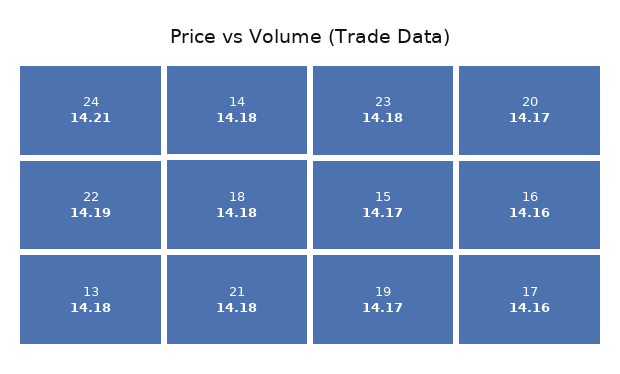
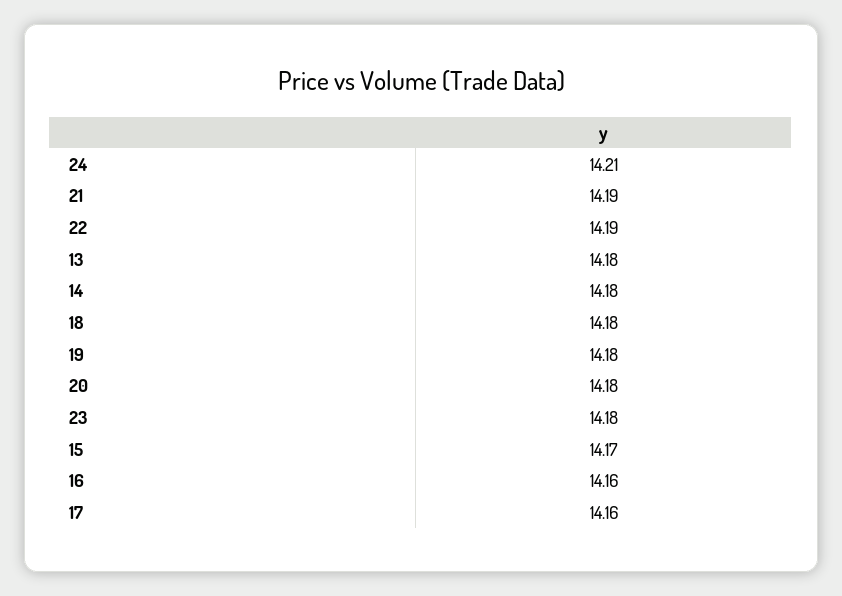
  {
    "24": 14.21,
    "22": 14.19,
    "13": 14.18,
    "14": 14.18,
    "18": 14.18,
-   "21": 14.18,
+   "21": 14.19,
    "23": 14.18,
    "15": 14.17,
-   "19": 14.17,
+   "19": 14.18,
-   "20": 14.17,
+   "20": 14.18,
    "16": 14.16,
    "17": 14.16
  }

